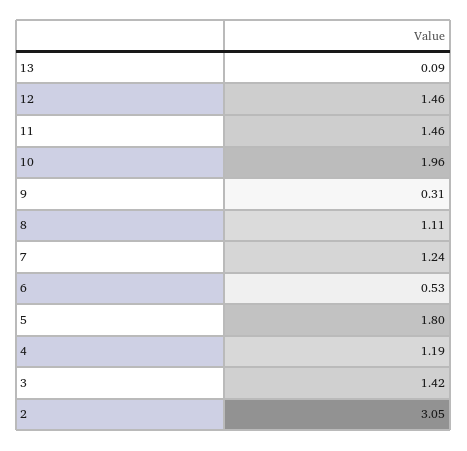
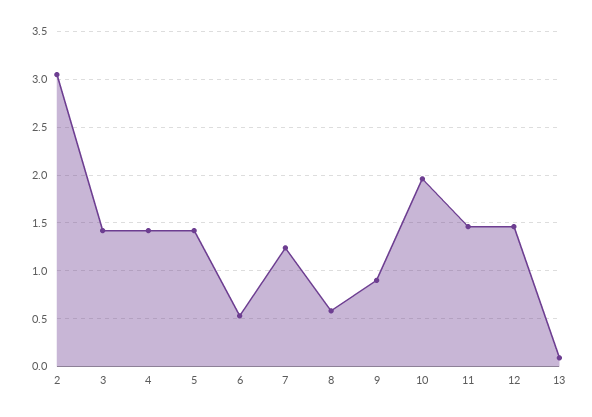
  {
    "13": 0.09,
    "12": 1.46,
    "11": 1.46,
    "10": 1.96,
-   "9": 0.31,
+   "9": 0.9,
-   "8": 1.11,
+   "8": 0.6,
    "7": 1.24,
    "6": 0.53,
-   "5": 1.8,
+   "5": 1.4,
-   "4": 1.19,
+   "4": 1.4,
    "3": 1.42,
    "2": 3.05
  }

